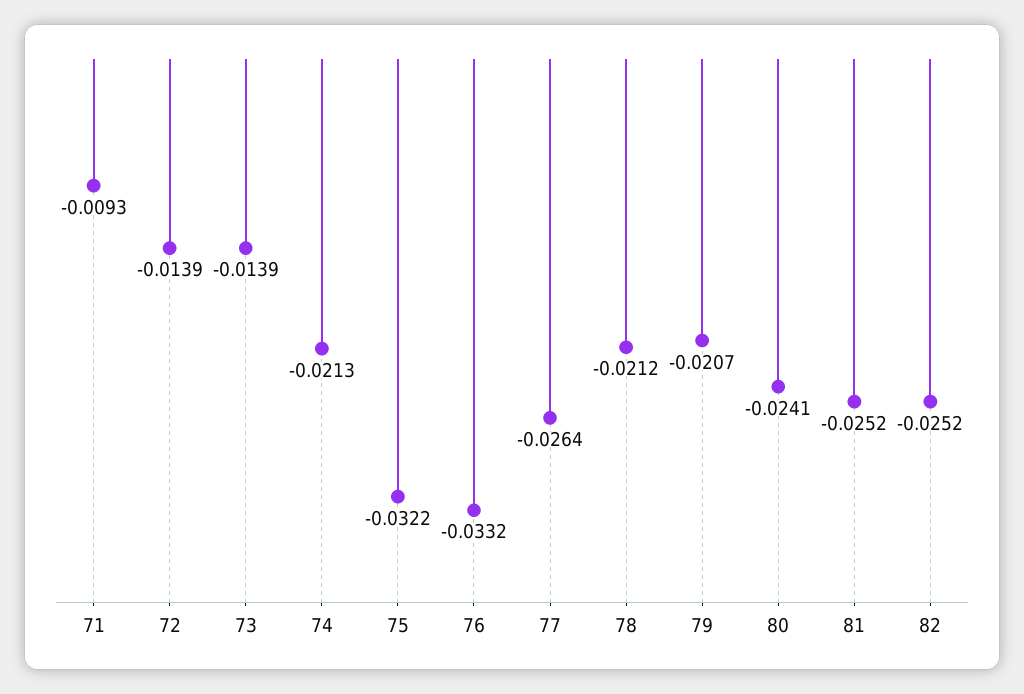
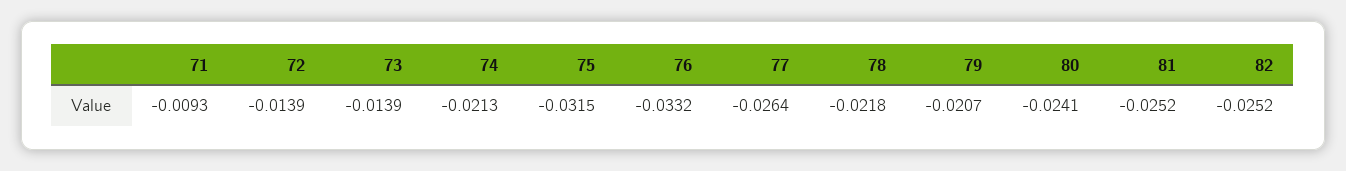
  {
    "71": -0.0093,
    "72": -0.0139,
    "73": -0.0139,
    "74": -0.0213,
-   "75": -0.0322,
+   "75": -0.0315,
    "76": -0.0332,
    "77": -0.0264,
-   "78": -0.0212,
+   "78": -0.0218,
    "79": -0.0207,
    "80": -0.0241,
    "81": -0.0252,
    "82": -0.0252
  }

